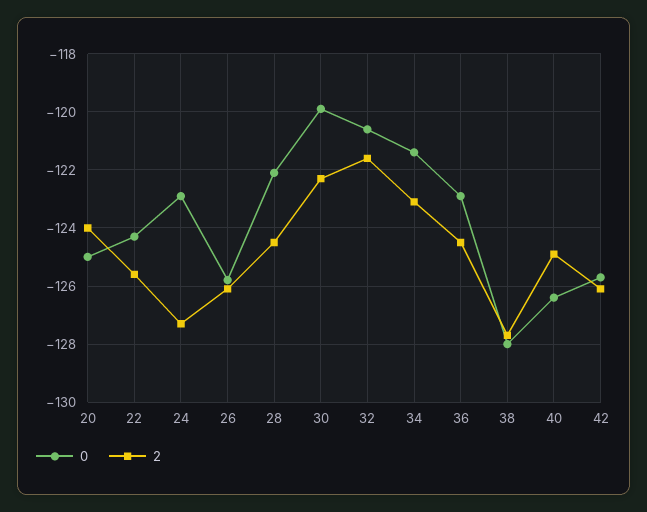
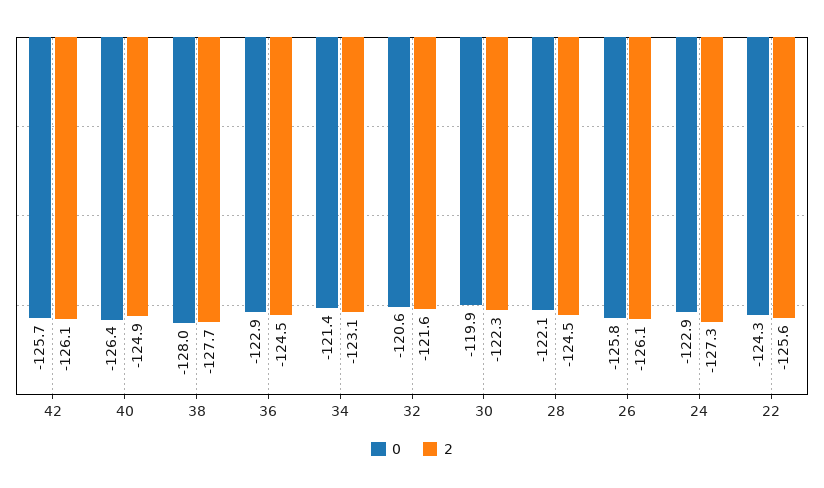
  {
    "0": {
-     "20": -125,
      "22": -124.3,
      "24": -122.9,
      "26": -125.8,
      "28": -122.1,
      "30": -119.9,
      "32": -120.6,
      "34": -121.4,
      "36": -122.9,
      "38": -128,
      "40": -126.4,
      "42": -125.7
    },
    "2": {
-     "20": -124,
      "22": -125.6,
      "24": -127.3,
      "26": -126.1,
      "28": -124.5,
      "30": -122.3,
      "32": -121.6,
      "34": -123.1,
      "36": -124.5,
      "38": -127.7,
      "40": -124.9,
      "42": -126.1
    }
  }

